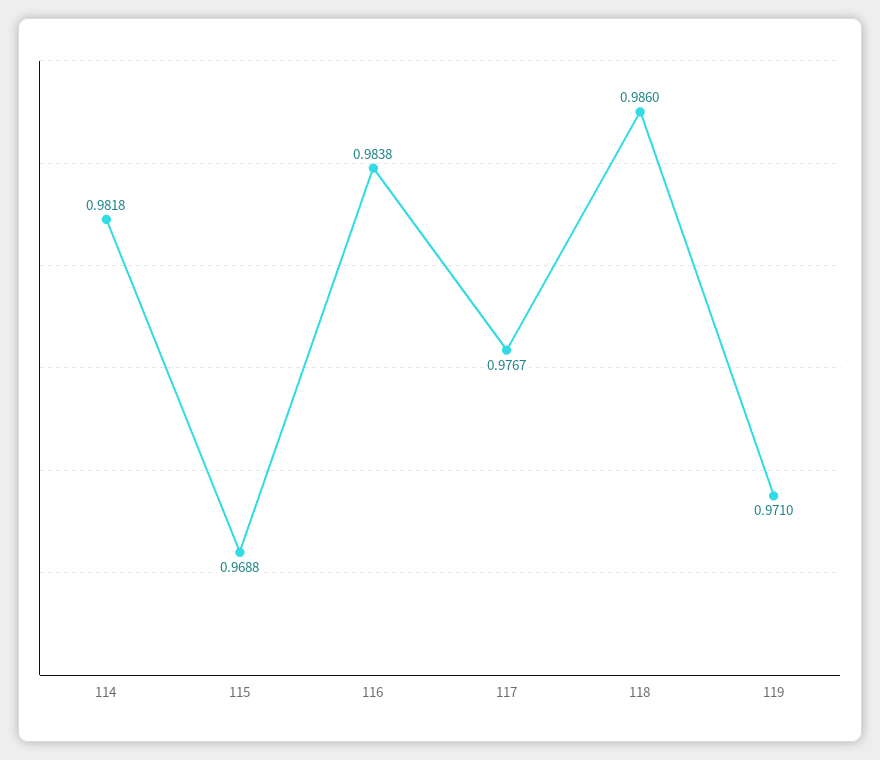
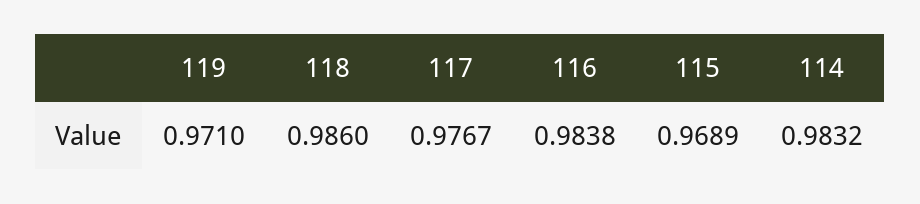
  {
-   "114": 0.9818,
+   "114": 0.9832,
-   "115": 0.9688,
+   "115": 0.9689,
    "116": 0.9838,
    "117": 0.9767,
    "118": 0.986,
    "119": 0.971
  }

